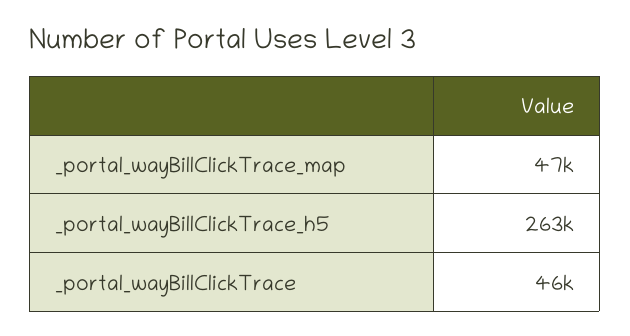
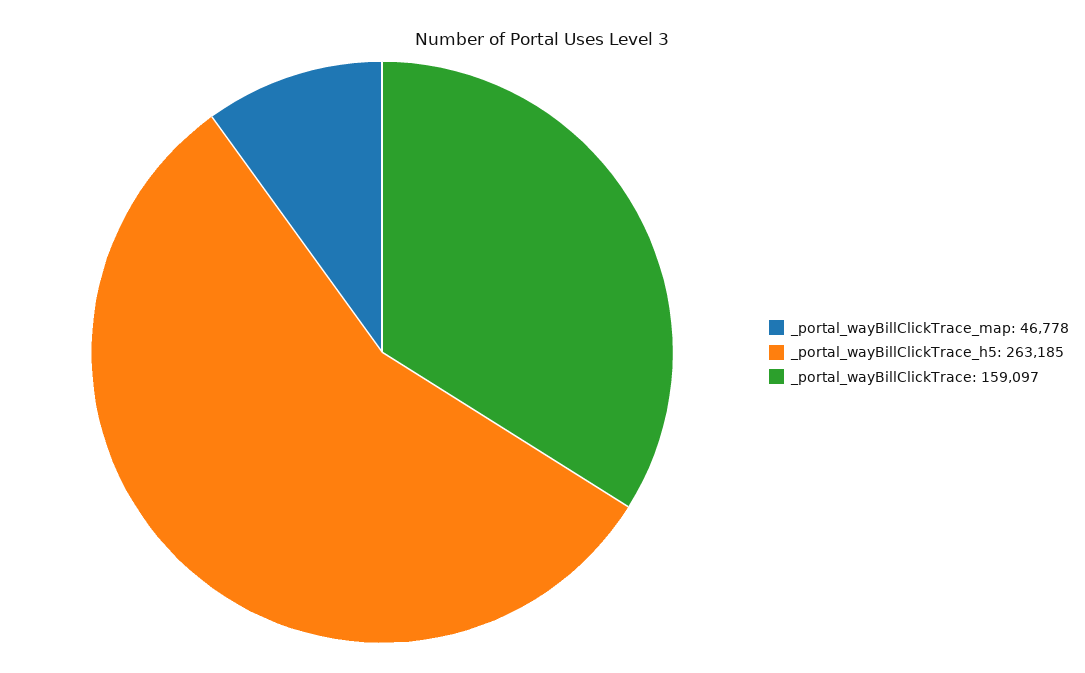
  {
    "_portal_wayBillClickTrace_map": 46778,
    "_portal_wayBillClickTrace_h5": 263185,
-   "_portal_wayBillClickTrace": 46000
+   "_portal_wayBillClickTrace": 159097
  }

